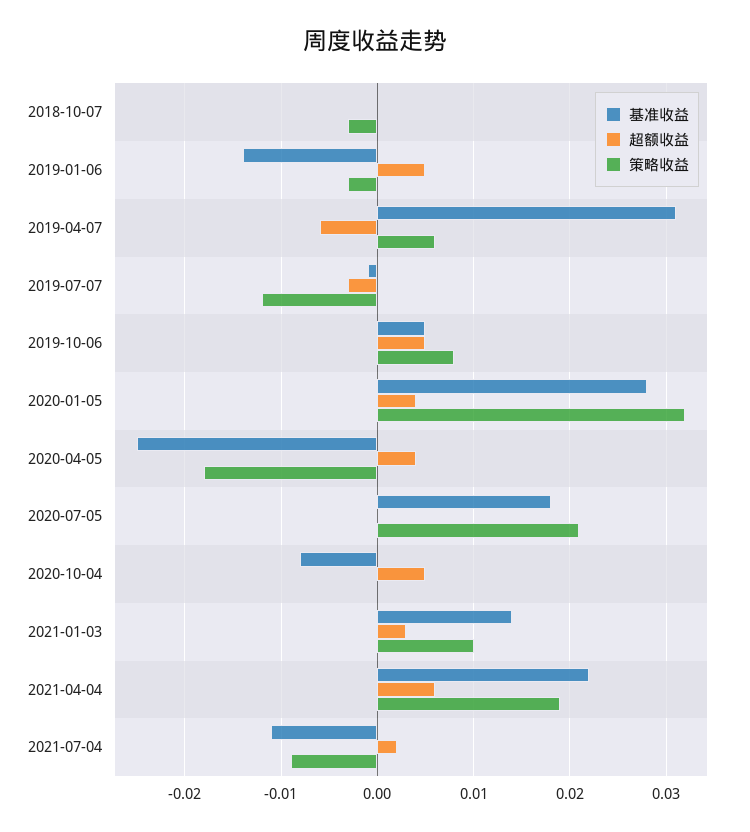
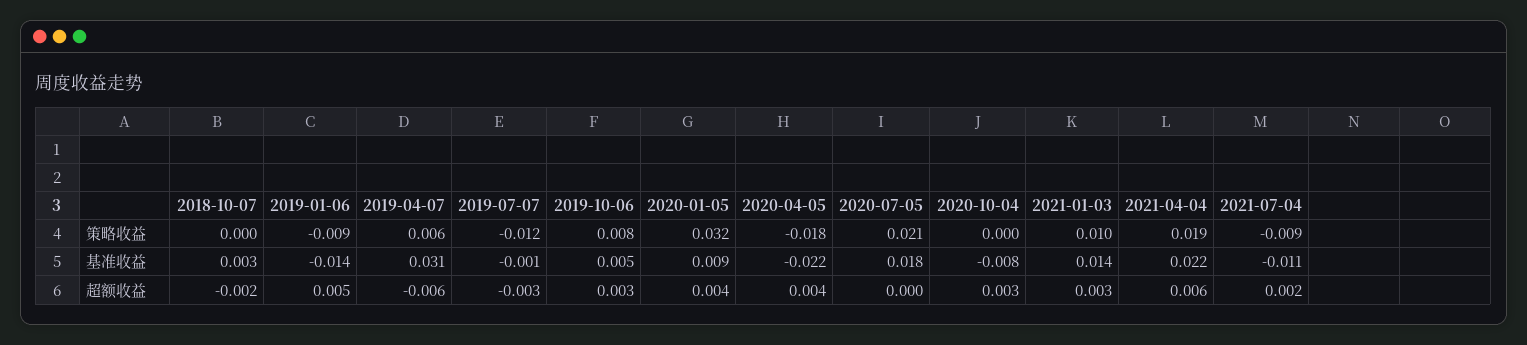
  {
    "基准收益": {
-     "2018-10-07": 0,
+     "2018-10-07": 0.003,
      "2019-01-06": -0.014,
      "2019-04-07": 0.031,
      "2019-07-07": -0.001,
      "2019-10-06": 0.005,
-     "2020-01-05": 0.028,
+     "2020-01-05": 0.009,
-     "2020-04-05": -0.025,
+     "2020-04-05": -0.022,
      "2020-07-05": 0.018,
      "2020-10-04": -0.008,
      "2021-01-03": 0.014,
      "2021-04-04": 0.022,
      "2021-07-04": -0.011
    },
    "超额收益": {
-     "2018-10-07": 0,
+     "2018-10-07": -0.002,
      "2019-01-06": 0.005,
      "2019-04-07": -0.006,
      "2019-07-07": -0.003,
-     "2019-10-06": 0.005,
+     "2019-10-06": 0.003,
      "2020-01-05": 0.004,
      "2020-04-05": 0.004,
      "2020-07-05": 0,
-     "2020-10-04": 0.005,
+     "2020-10-04": 0.003,
      "2021-01-03": 0.003,
      "2021-04-04": 0.006,
      "2021-07-04": 0.002
    },
    "策略收益": {
-     "2018-10-07": -0.003,
+     "2018-10-07": 0,
-     "2019-01-06": -0.003,
+     "2019-01-06": -0.009,
      "2019-04-07": 0.006,
      "2019-07-07": -0.012,
      "2019-10-06": 0.008,
      "2020-01-05": 0.032,
      "2020-04-05": -0.018,
      "2020-07-05": 0.021,
      "2020-10-04": 0,
      "2021-01-03": 0.01,
      "2021-04-04": 0.019,
      "2021-07-04": -0.009
    }
  }

